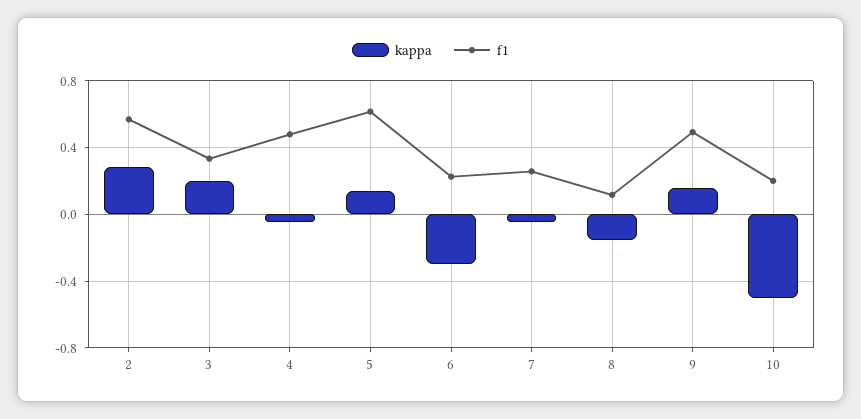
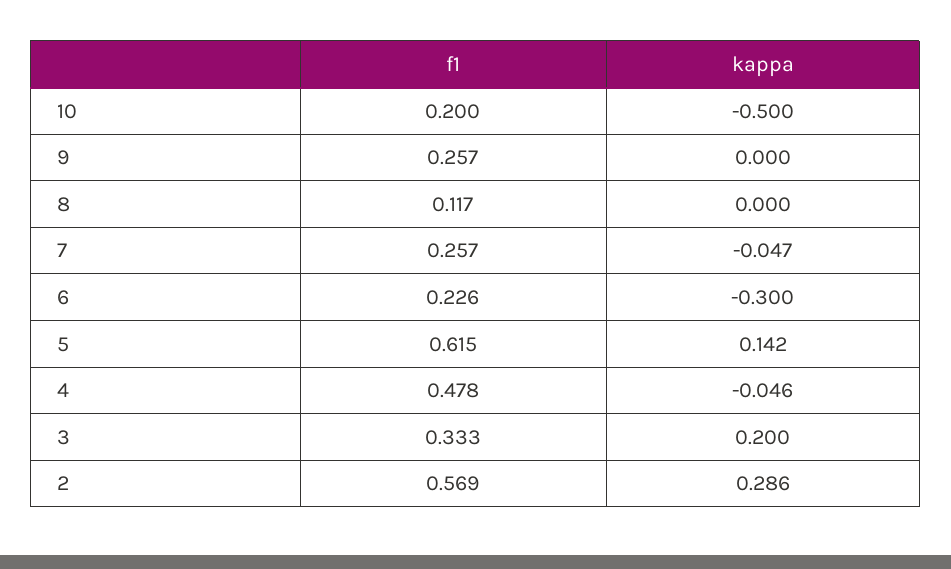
  {
    "kappa": {
      "2": 0.286,
      "3": 0.2,
      "4": -0.046,
      "5": 0.142,
      "6": -0.3,
      "7": -0.047,
-     "8": -0.15,
+     "8": 0,
-     "9": 0.15,
+     "9": 0,
      "10": -0.5
    },
    "f1": {
      "2": 0.569,
      "3": 0.333,
      "4": 0.478,
      "5": 0.615,
      "6": 0.226,
      "7": 0.257,
      "8": 0.117,
-     "9": 0.5,
+     "9": 0.257,
      "10": 0.2
    }
  }

